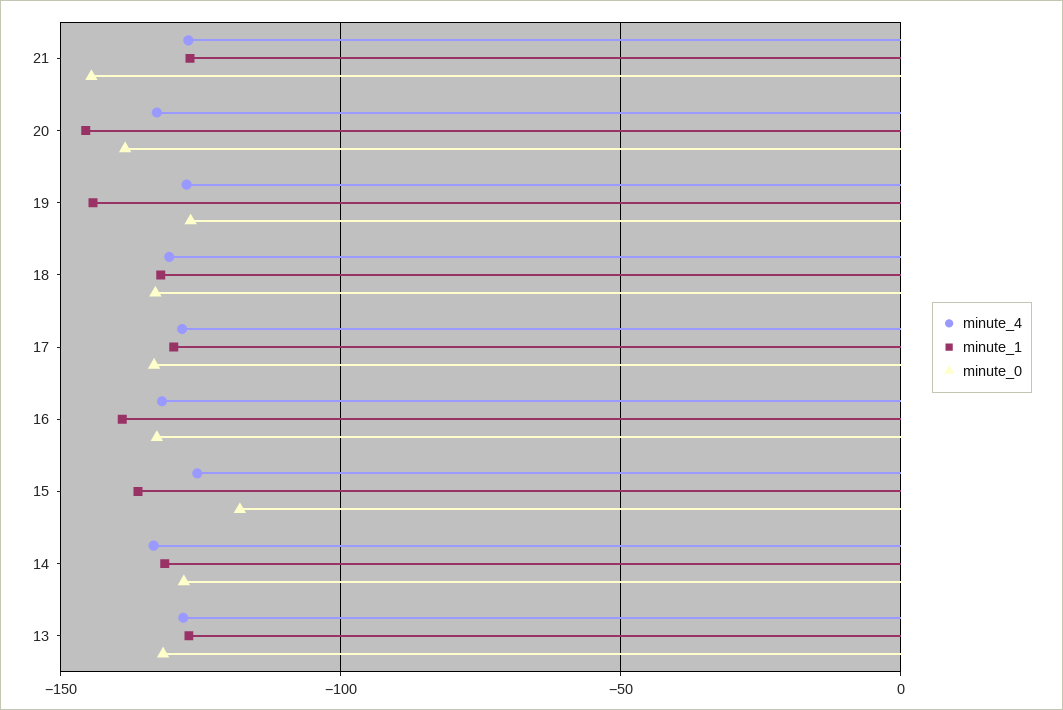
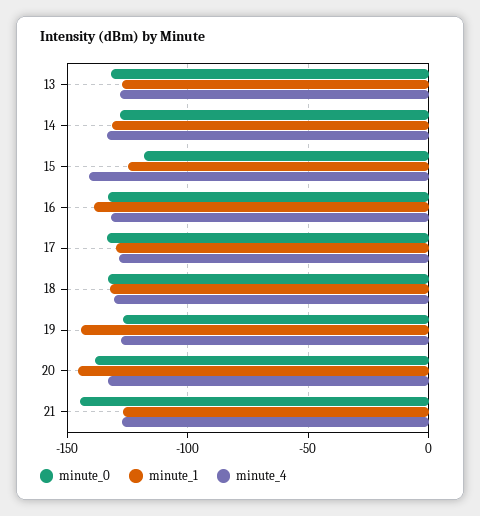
  {
    "minute_4": {
      "21": -125,
      "20": -135,
      "19": -130,
      "18": -130,
      "17": -130,
      "16": -130,
-     "15": -125,
+     "15": -140,
      "14": -135,
      "13": -130
    },
    "minute_1": {
      "21": -125,
      "20": -145,
      "19": -145,
      "18": -130,
      "17": -130,
      "16": -140,
-     "15": -135,
+     "15": -125,
      "14": -130,
      "13": -125
    },
    "minute_0": {
      "21": -145,
      "20": -140,
      "19": -125,
      "18": -135,
      "17": -135,
      "16": -135,
      "15": -120,
      "14": -130,
      "13": -130
    }
  }

